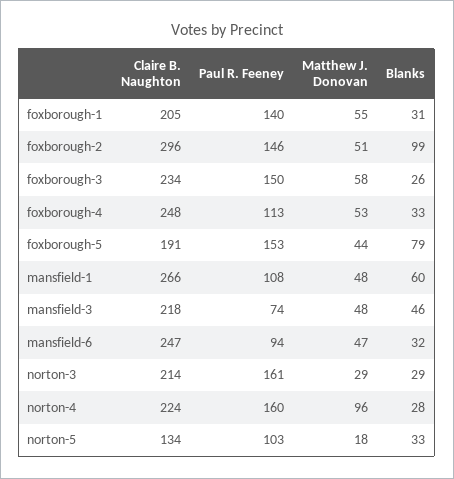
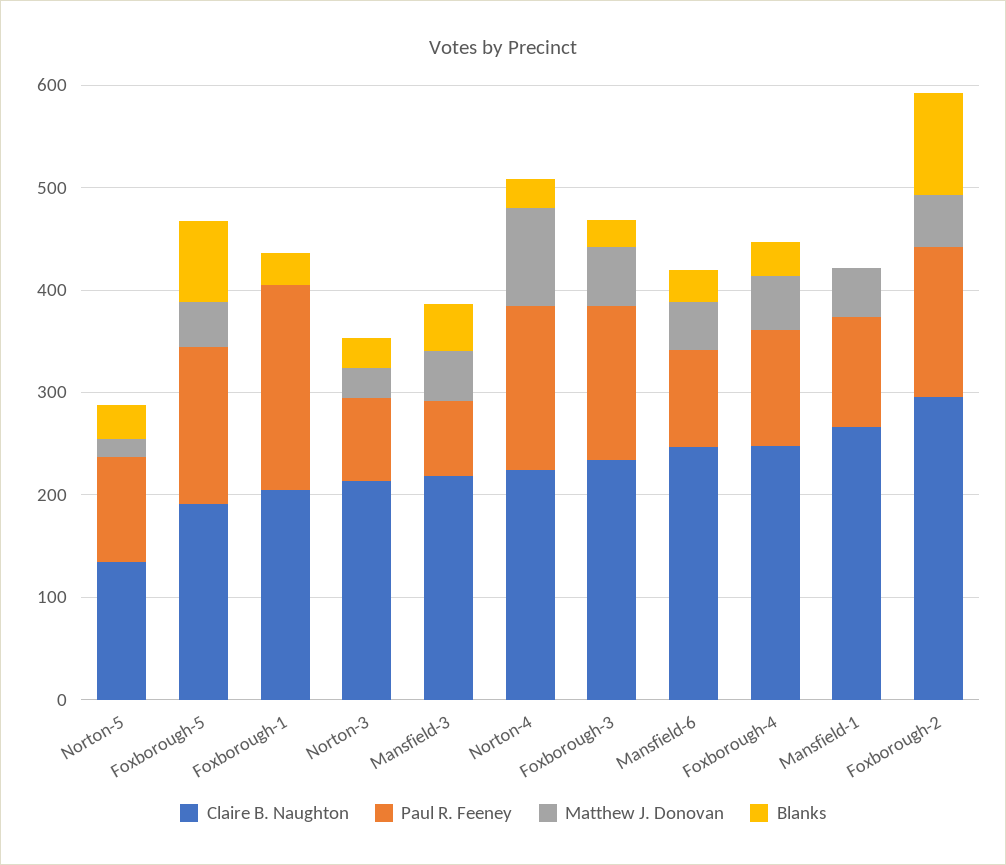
  {
    "Claire B. Naughton": {
      "foxborough-1": 205,
      "foxborough-2": 296,
      "foxborough-3": 234,
      "foxborough-4": 248,
      "foxborough-5": 191,
      "mansfield-1": 266,
      "mansfield-3": 218,
      "mansfield-6": 247,
      "norton-3": 214,
      "norton-4": 224,
      "norton-5": 134
    },
    "Paul R. Feeney": {
-     "foxborough-1": 140,
+     "foxborough-1": 200,
      "foxborough-2": 146,
      "foxborough-3": 150,
      "foxborough-4": 113,
      "foxborough-5": 153,
      "mansfield-1": 108,
      "mansfield-3": 74,
      "mansfield-6": 94,
-     "norton-3": 161,
+     "norton-3": 80,
      "norton-4": 160,
      "norton-5": 103
    },
    "Matthew J. Donovan": {
-     "foxborough-1": 55,
+     "foxborough-1": 0,
      "foxborough-2": 51,
      "foxborough-3": 58,
      "foxborough-4": 53,
      "foxborough-5": 44,
      "mansfield-1": 48,
      "mansfield-3": 48,
      "mansfield-6": 47,
      "norton-3": 29,
      "norton-4": 96,
      "norton-5": 18
    },
    "Blanks": {
      "foxborough-1": 31,
      "foxborough-2": 99,
      "foxborough-3": 26,
      "foxborough-4": 33,
      "foxborough-5": 79,
-     "mansfield-1": 60,
+     "mansfield-1": 0,
      "mansfield-3": 46,
      "mansfield-6": 32,
      "norton-3": 29,
      "norton-4": 28,
      "norton-5": 33
    }
  }

